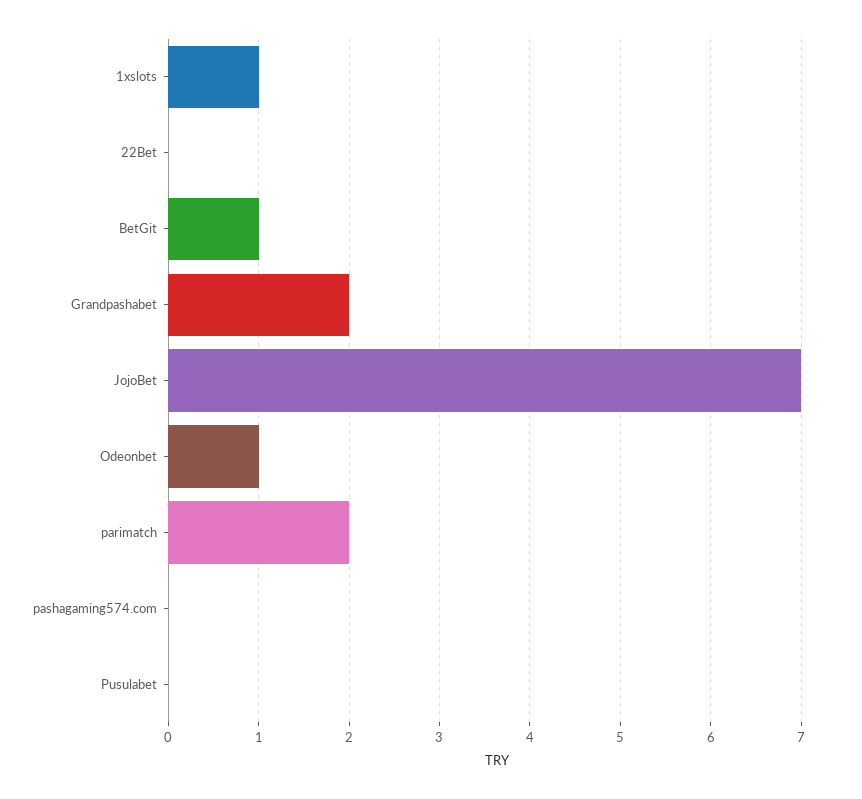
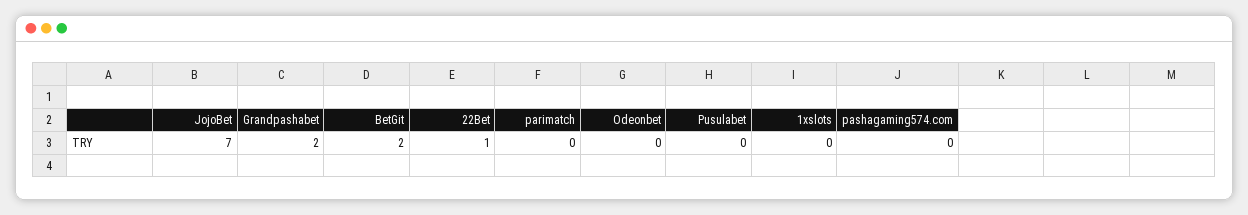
  {
-   "1xslots": 1,
+   "1xslots": 0,
-   "22Bet": 0,
+   "22Bet": 1,
-   "BetGit": 1,
+   "BetGit": 2,
    "Grandpashabet": 2,
    "JojoBet": 7,
-   "Odeonbet": 1,
+   "Odeonbet": 0,
-   "parimatch": 2,
+   "parimatch": 0,
    "pashagaming574.com": 0,
    "Pusulabet": 0
  }

